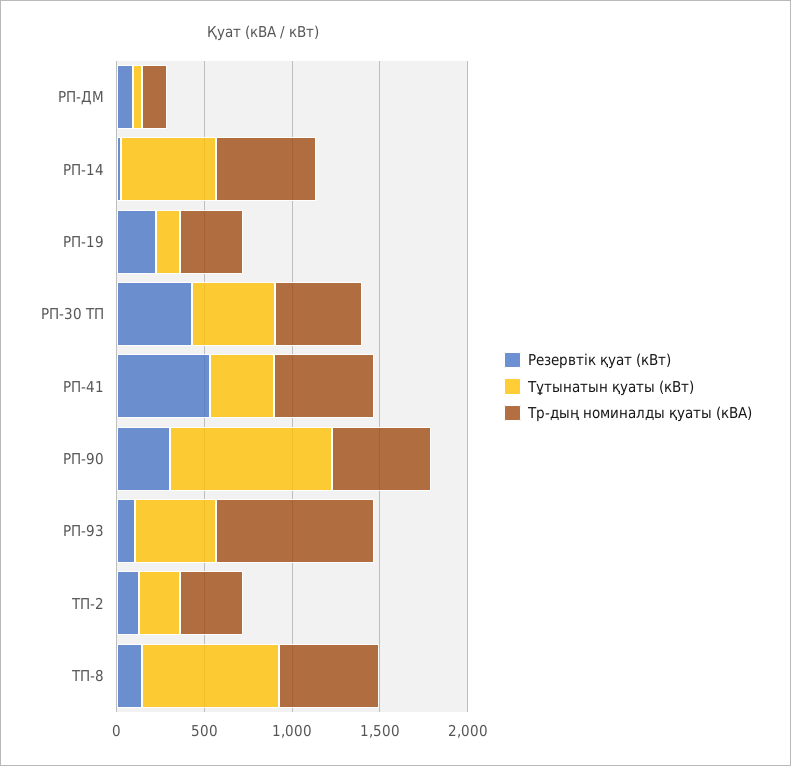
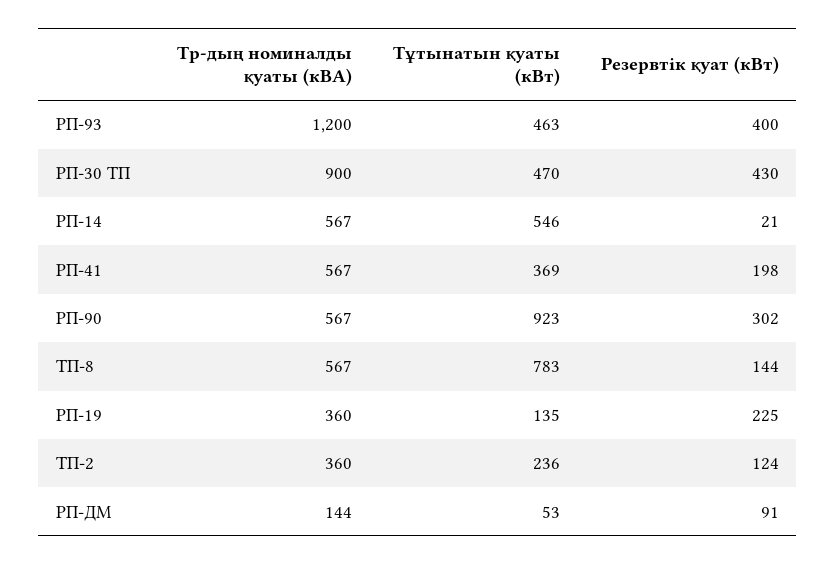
  {
    "Резервтік қуат (кВт)": {
      "РП-ДМ": 91,
      "РП-14": 21,
      "РП-19": 225,
      "РП-30 ТП": 430,
-     "РП-41": 500,
+     "РП-41": 198,
      "РП-90": 302,
-     "РП-93": 100,
+     "РП-93": 400,
      "ТП-2": 124,
      "ТП-8": 144
    },
    "Тұтынатын қуаты (кВт)": {
      "РП-ДМ": 53,
      "РП-14": 546,
      "РП-19": 135,
      "РП-30 ТП": 470,
      "РП-41": 369,
      "РП-90": 923,
      "РП-93": 463,
      "ТП-2": 236,
      "ТП-8": 783
    },
    "Тр-дың номиналды қуаты (кВА)": {
      "РП-ДМ": 144,
      "РП-14": 567,
      "РП-19": 360,
-     "РП-30 ТП": 500,
+     "РП-30 ТП": 900,
      "РП-41": 567,
      "РП-90": 567,
-     "РП-93": 900,
+     "РП-93": 1200,
      "ТП-2": 360,
      "ТП-8": 567
    }
  }

